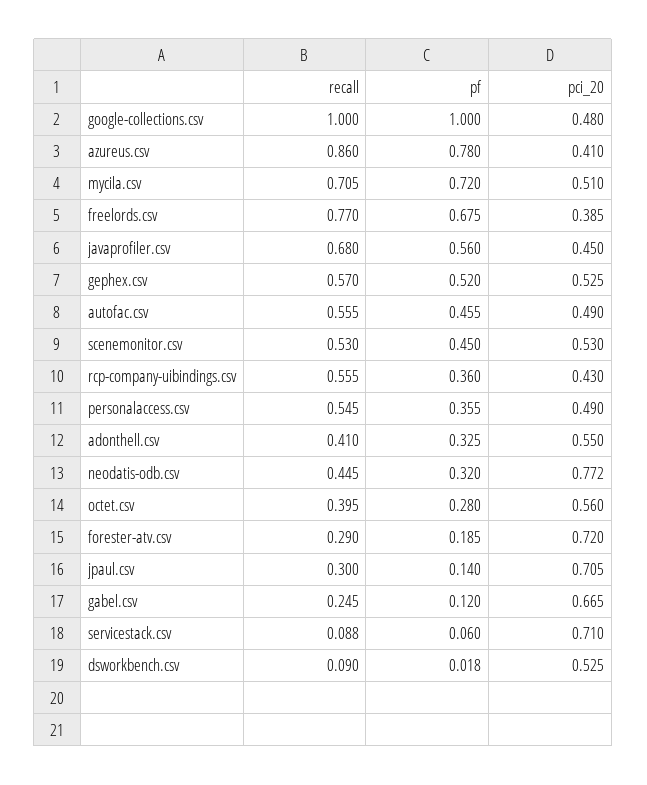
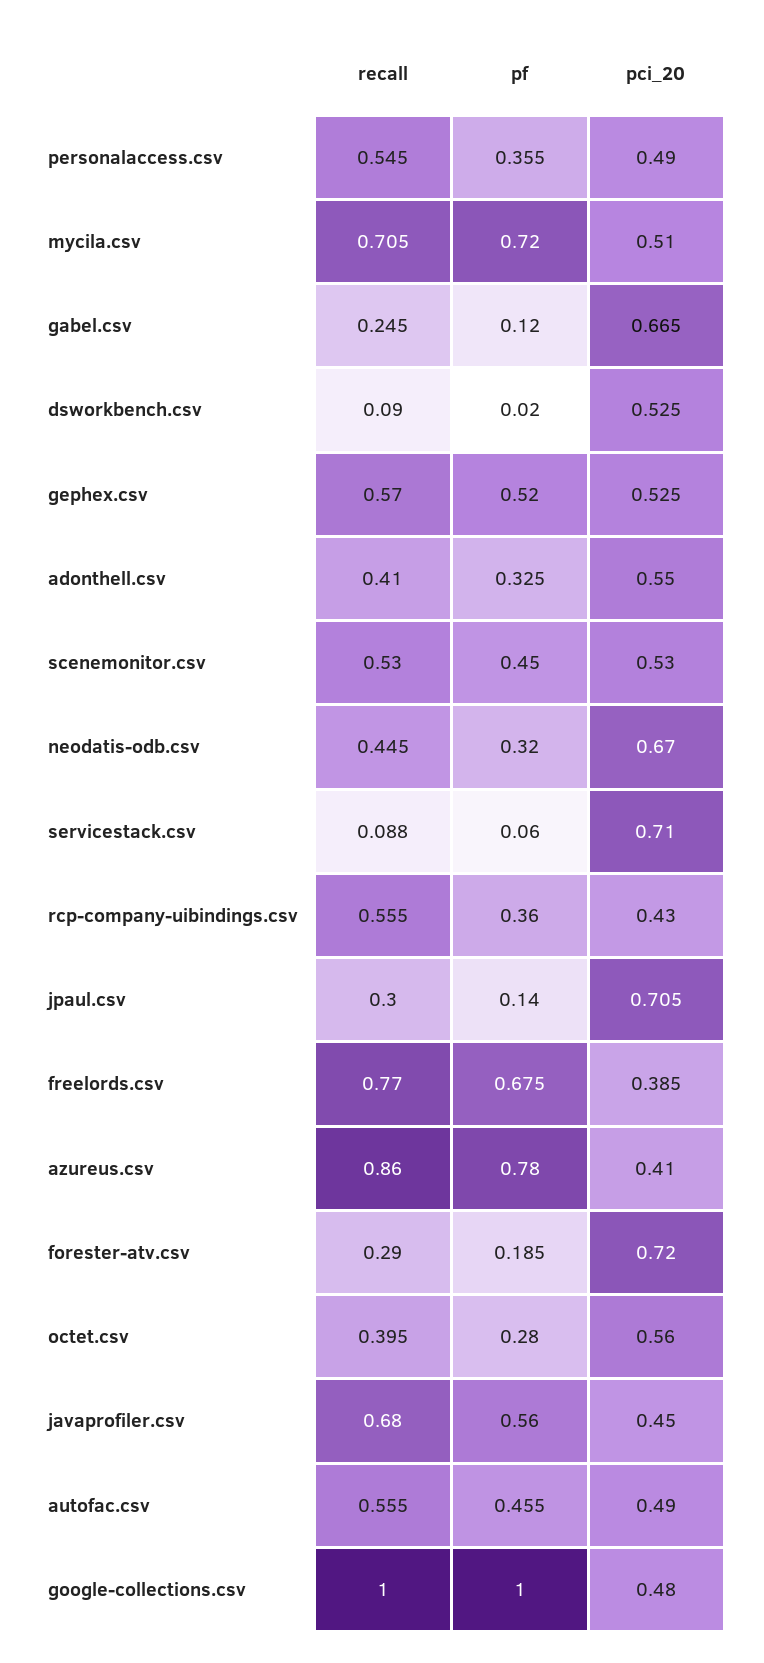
  {
    "recall": {
      "google-collections.csv": 1,
      "azureus.csv": 0.86,
      "mycila.csv": 0.705,
      "freelords.csv": 0.77,
      "javaprofiler.csv": 0.68,
      "gephex.csv": 0.57,
      "autofac.csv": 0.555,
      "scenemonitor.csv": 0.53,
      "rcp-company-uibindings.csv": 0.555,
      "personalaccess.csv": 0.545,
      "adonthell.csv": 0.41,
      "neodatis-odb.csv": 0.445,
      "octet.csv": 0.395,
      "forester-atv.csv": 0.29,
      "jpaul.csv": 0.3,
      "gabel.csv": 0.245,
      "servicestack.csv": 0.088,
      "dsworkbench.csv": 0.09
    },
    "pf": {
      "google-collections.csv": 1,
      "azureus.csv": 0.78,
      "mycila.csv": 0.72,
      "freelords.csv": 0.675,
      "javaprofiler.csv": 0.56,
      "gephex.csv": 0.52,
      "autofac.csv": 0.455,
      "scenemonitor.csv": 0.45,
      "rcp-company-uibindings.csv": 0.36,
      "personalaccess.csv": 0.355,
      "adonthell.csv": 0.325,
      "neodatis-odb.csv": 0.32,
      "octet.csv": 0.28,
      "forester-atv.csv": 0.185,
      "jpaul.csv": 0.14,
      "gabel.csv": 0.12,
      "servicestack.csv": 0.06,
-     "dsworkbench.csv": 0.018
+     "dsworkbench.csv": 0.02
    },
    "pci_20": {
      "google-collections.csv": 0.48,
      "azureus.csv": 0.41,
      "mycila.csv": 0.51,
      "freelords.csv": 0.385,
      "javaprofiler.csv": 0.45,
      "gephex.csv": 0.525,
      "autofac.csv": 0.49,
      "scenemonitor.csv": 0.53,
      "rcp-company-uibindings.csv": 0.43,
      "personalaccess.csv": 0.49,
      "adonthell.csv": 0.55,
-     "neodatis-odb.csv": 0.772,
+     "neodatis-odb.csv": 0.67,
      "octet.csv": 0.56,
      "forester-atv.csv": 0.72,
      "jpaul.csv": 0.705,
      "gabel.csv": 0.665,
      "servicestack.csv": 0.71,
      "dsworkbench.csv": 0.525
    }
  }

